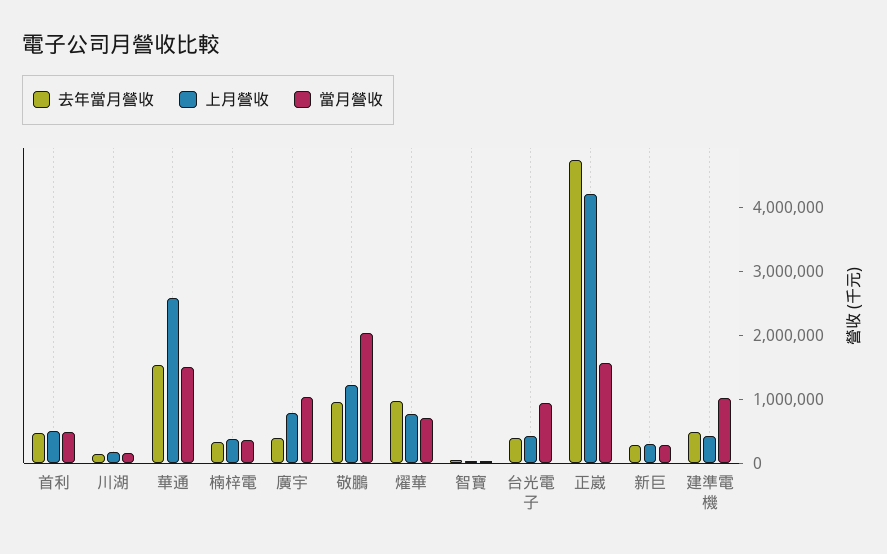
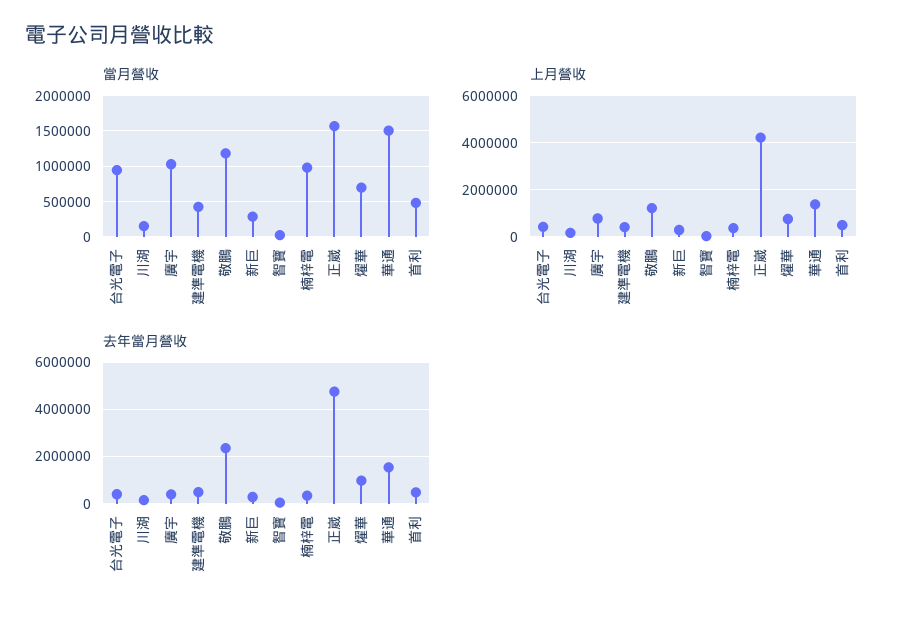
  {
    "去年當月營收": {
      "首利": 400000,
      "川湖": 200000,
      "華通": 1600000,
      "楠梓電": 400000,
      "廣宇": 400000,
-     "敬鵬": 1000000,
+     "敬鵬": 2500000,
      "燿華": 1000000,
      "智寶": 0,
      "台光電子": 400000,
      "正崴": 4800000,
      "新巨": 200000,
      "建準電機": 400000
    },
    "上月營收": {
      "首利": 600000,
      "川湖": 200000,
-     "華通": 2600000,
+     "華通": 1500000,
      "楠梓電": 400000,
      "廣宇": 800000,
      "敬鵬": 1200000,
      "燿華": 800000,
      "智寶": 0,
      "台光電子": 400000,
      "正崴": 4200000,
      "新巨": 200000,
      "建準電機": 400000
    },
    "當月營收": {
      "首利": 500000,
      "川湖": 200000,
      "華通": 1500000,
-     "楠梓電": 400000,
+     "楠梓電": 1000000,
      "廣宇": 1000000,
-     "敬鵬": 2000000,
+     "敬鵬": 1200000,
      "燿華": 700000,
      "智寶": 0,
      "台光電子": 900000,
      "正崴": 1600000,
      "新巨": 300000,
-     "建準電機": 1000000
+     "建準電機": 400000
    }
  }

